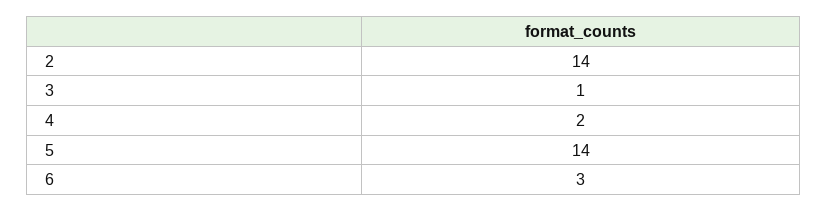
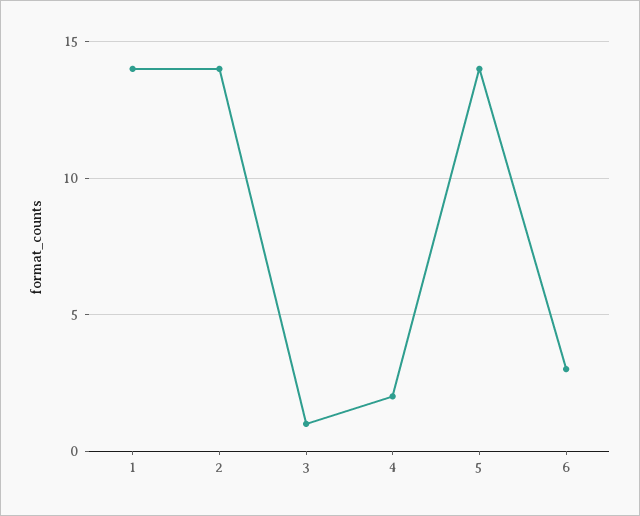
  {
    "2": 14,
    "3": 1,
    "4": 2,
    "5": 14,
-   "6": 3
+   "6": 3,
+   "1": 14
  }

